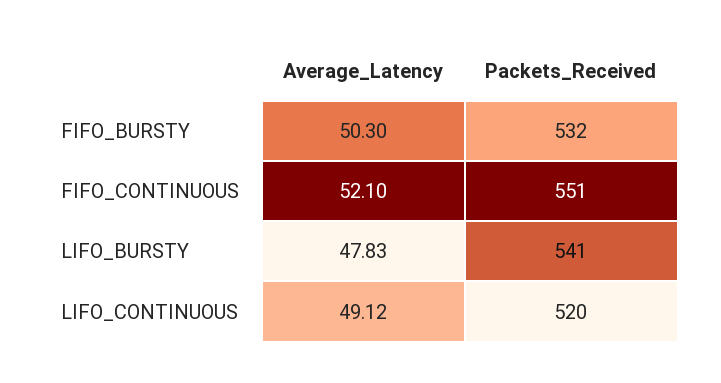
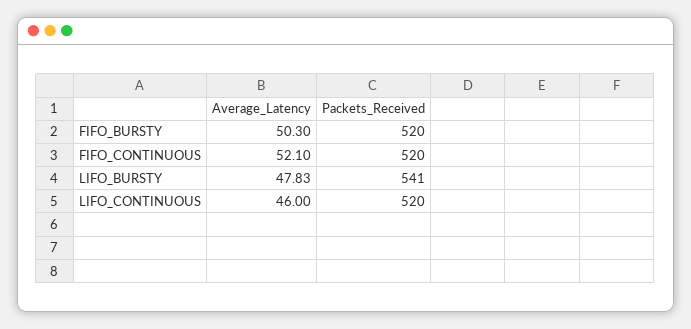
  {
    "Average_Latency": {
      "FIFO_BURSTY": 50.3,
      "FIFO_CONTINUOUS": 52.1,
      "LIFO_BURSTY": 47.83,
-     "LIFO_CONTINUOUS": 49.12
+     "LIFO_CONTINUOUS": 46
    },
    "Packets_Received": {
-     "FIFO_BURSTY": 532,
+     "FIFO_BURSTY": 520,
-     "FIFO_CONTINUOUS": 551,
+     "FIFO_CONTINUOUS": 520,
      "LIFO_BURSTY": 541,
      "LIFO_CONTINUOUS": 520
    }
  }

